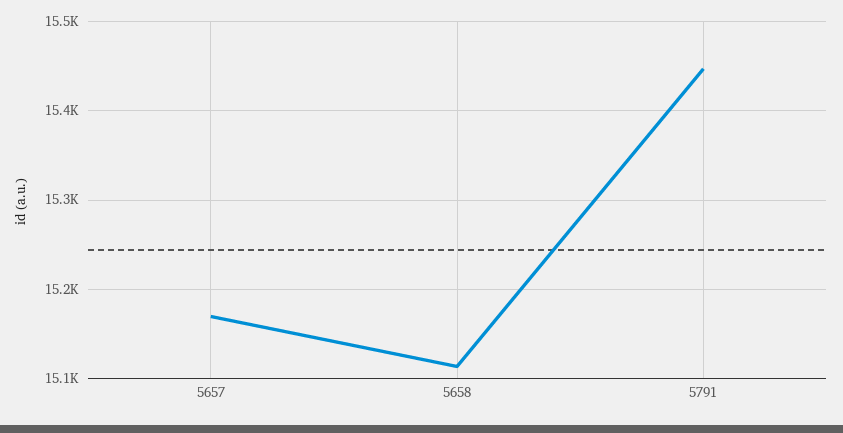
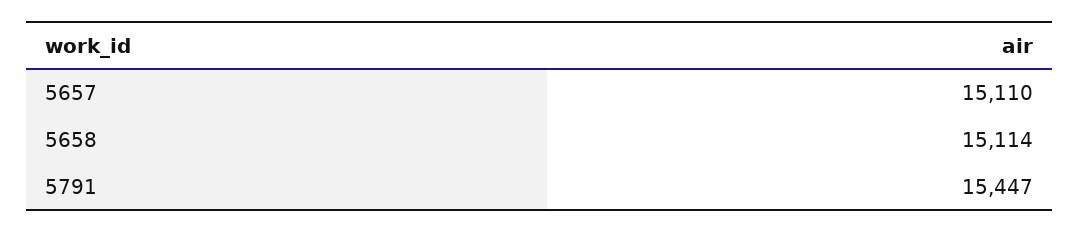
  {
-   "5657": 15170,
+   "5657": 15110,
    "5658": 15114,
    "5791": 15447
  }

